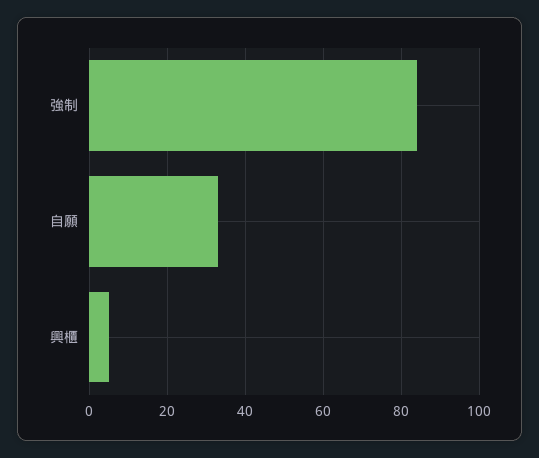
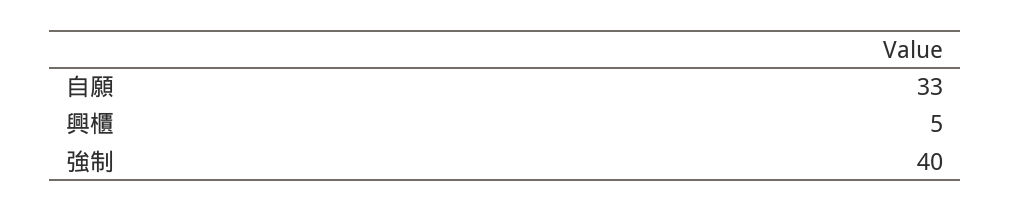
  {
-   "強制": 85,
+   "強制": 40,
    "自願": 33,
    "興櫃": 5
  }

